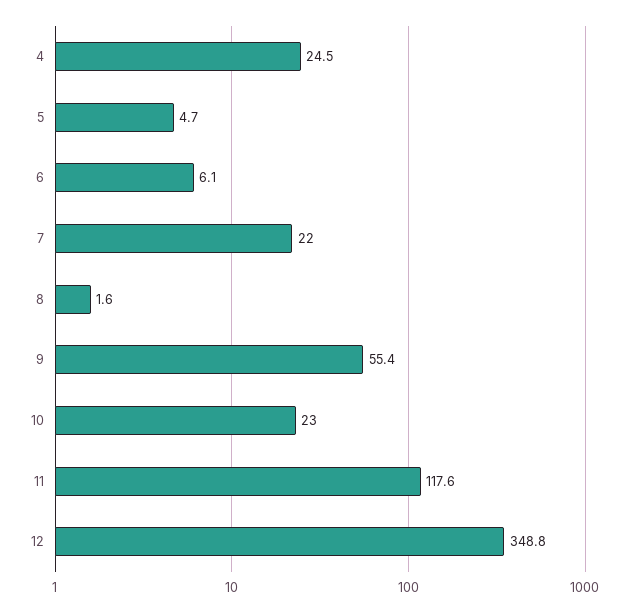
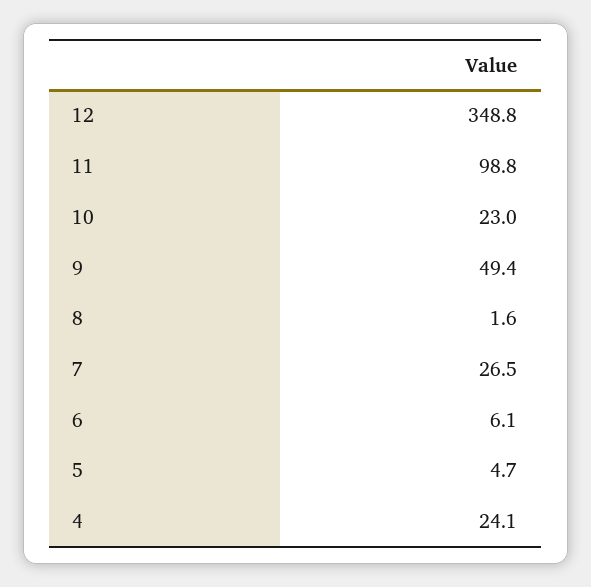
  {
-   "4": 24.5,
+   "4": 24.1,
    "5": 4.7,
    "6": 6.1,
-   "7": 22,
+   "7": 26.5,
    "8": 1.6,
-   "9": 55.4,
+   "9": 49.4,
    "10": 23,
-   "11": 117.6,
+   "11": 98.8,
    "12": 348.8
  }

